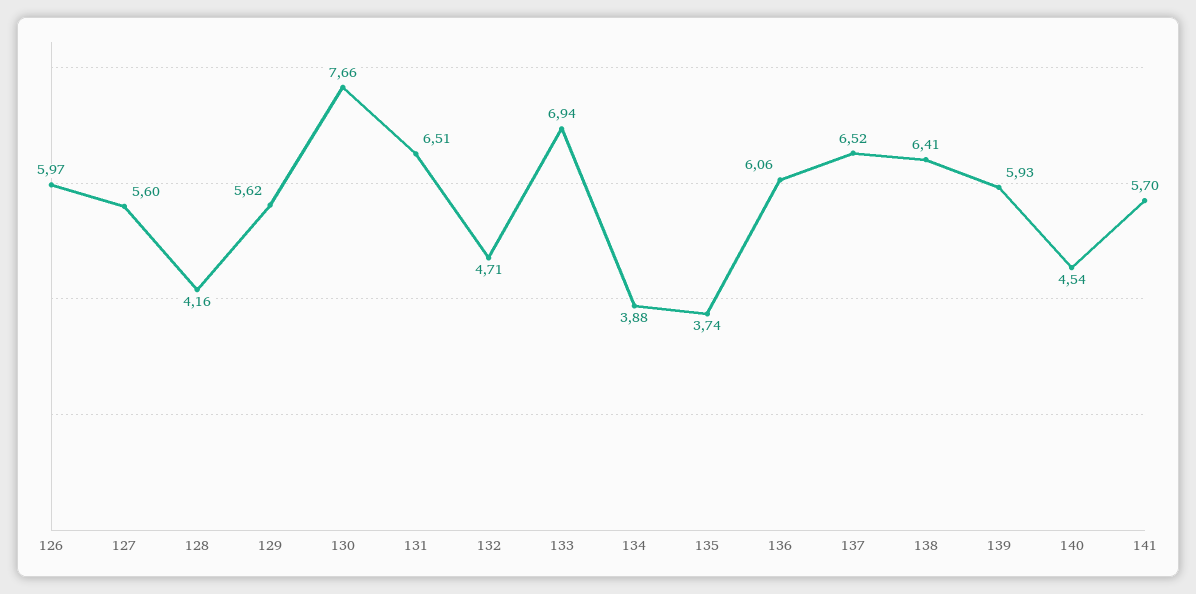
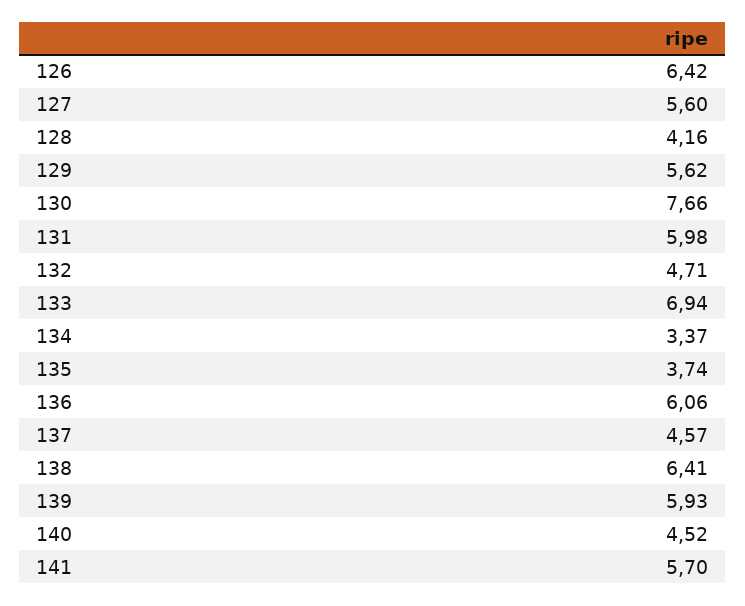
  {
-   "126": 5.97,
+   "126": 6.42,
    "127": 5.6,
    "128": 4.16,
    "129": 5.62,
    "130": 7.66,
-   "131": 6.51,
+   "131": 5.98,
    "132": 4.71,
    "133": 6.94,
-   "134": 3.88,
+   "134": 3.37,
    "135": 3.74,
    "136": 6.06,
-   "137": 6.52,
+   "137": 4.57,
    "138": 6.41,
    "139": 5.93,
-   "140": 4.54,
+   "140": 4.52,
    "141": 5.7
  }

